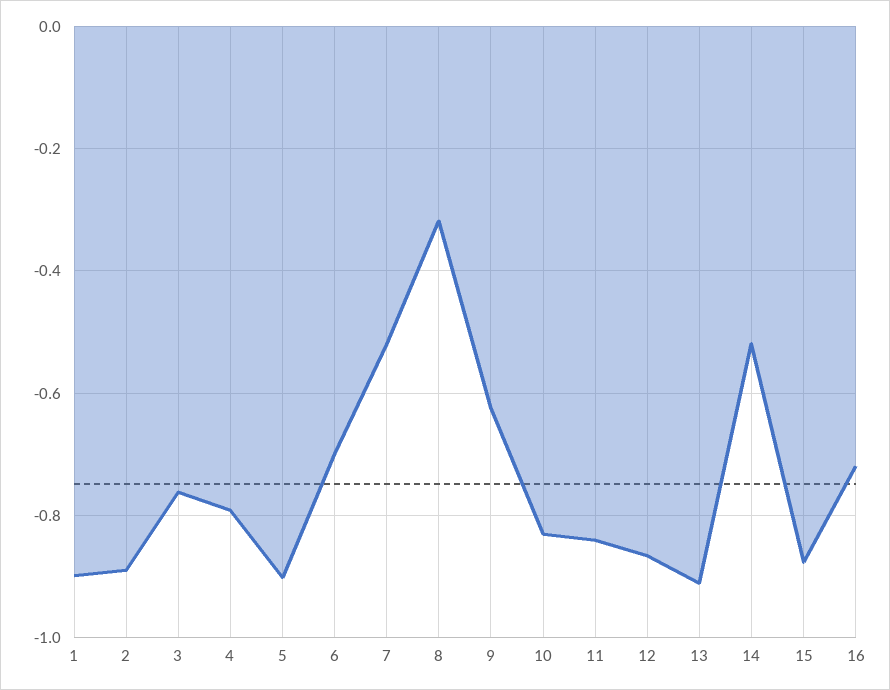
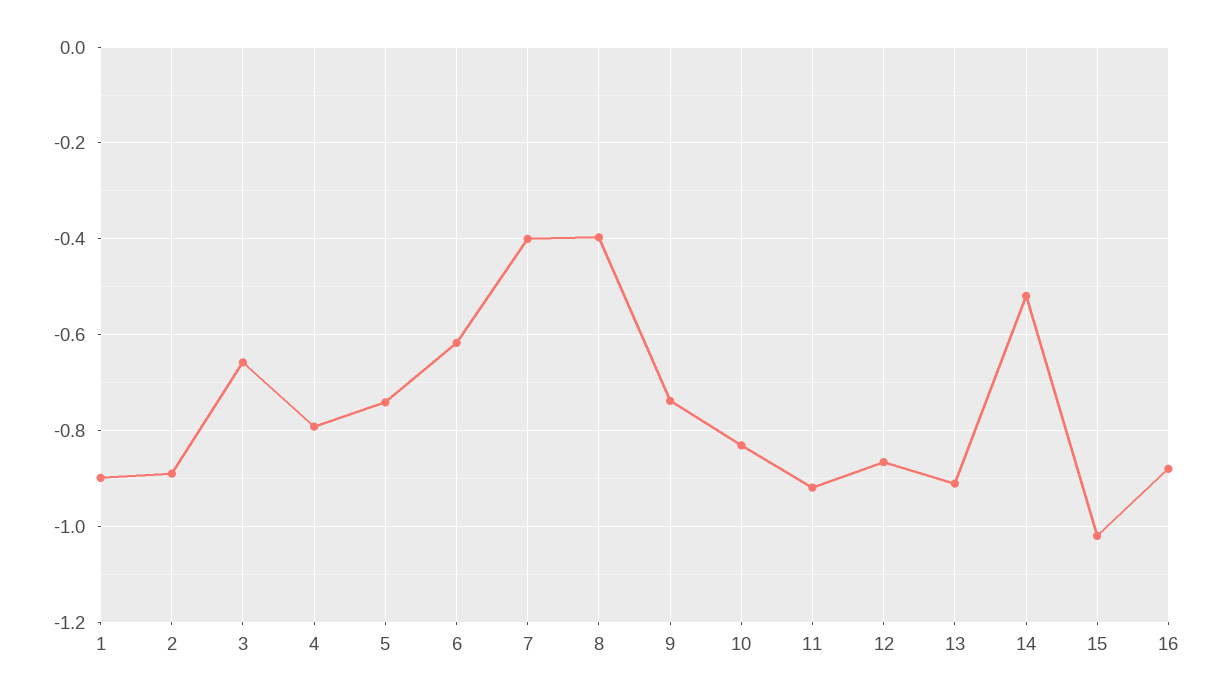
  {
    "1": -0.9,
    "2": -0.9,
-   "3": -0.76,
+   "3": -0.66,
    "4": -0.8,
-   "5": -0.9,
+   "5": -0.74,
-   "6": -0.7,
+   "6": -0.62,
-   "7": -0.52,
+   "7": -0.4,
-   "8": -0.32,
+   "8": -0.4,
-   "9": -0.62,
+   "9": -0.74,
    "10": -0.84,
-   "11": -0.84,
+   "11": -0.92,
    "12": -0.86,
    "13": -0.92,
    "14": -0.52,
-   "15": -0.88,
+   "15": -1.02,
-   "16": -0.72
+   "16": -0.88
  }

